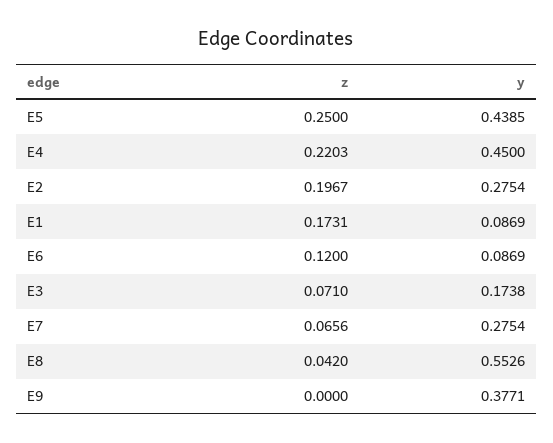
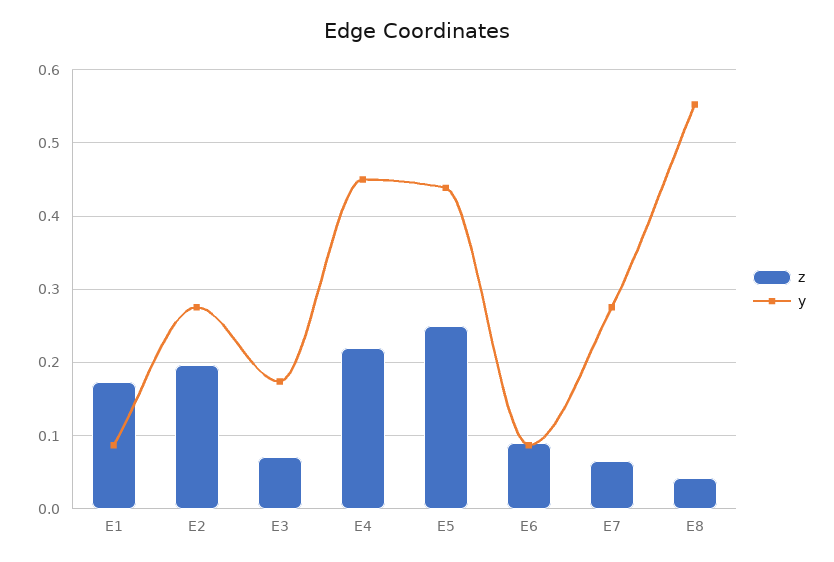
  {
    "z": {
      "E5": 0.25,
      "E4": 0.2203,
      "E2": 0.1967,
      "E1": 0.1731,
-     "E6": 0.12,
+     "E6": 0.09,
      "E3": 0.071,
      "E7": 0.0656,
-     "E8": 0.042,
+     "E8": 0.042
-     "E9": 0
    },
    "y": {
      "E5": 0.4385,
      "E4": 0.45,
      "E2": 0.2754,
      "E1": 0.0869,
      "E6": 0.0869,
      "E3": 0.1738,
      "E7": 0.2754,
-     "E8": 0.5526,
+     "E8": 0.5526
-     "E9": 0.3771
    }
  }

